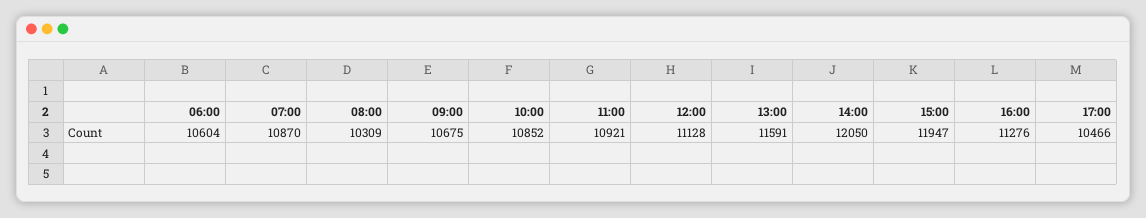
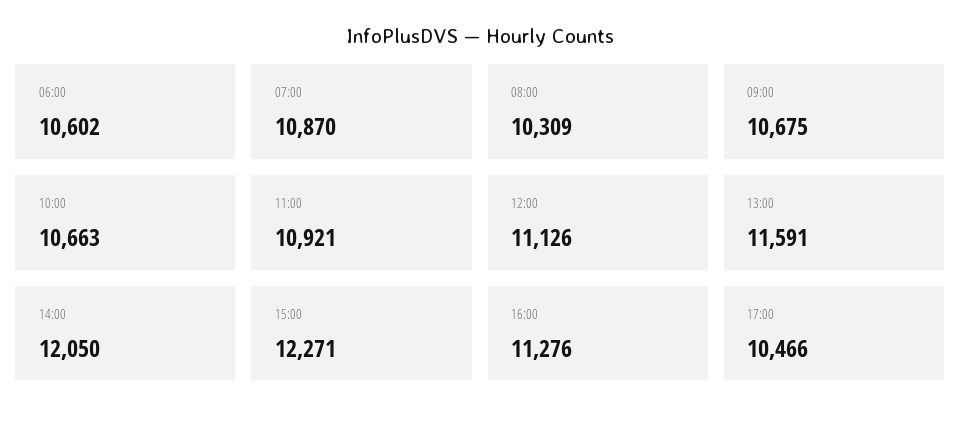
  {
-   "06:00": 10604,
+   "06:00": 10602,
    "07:00": 10870,
    "08:00": 10309,
    "09:00": 10675,
-   "10:00": 10852,
+   "10:00": 10663,
    "11:00": 10921,
-   "12:00": 11128,
+   "12:00": 11126,
    "13:00": 11591,
    "14:00": 12050,
-   "15:00": 11947,
+   "15:00": 12271,
    "16:00": 11276,
    "17:00": 10466
  }

